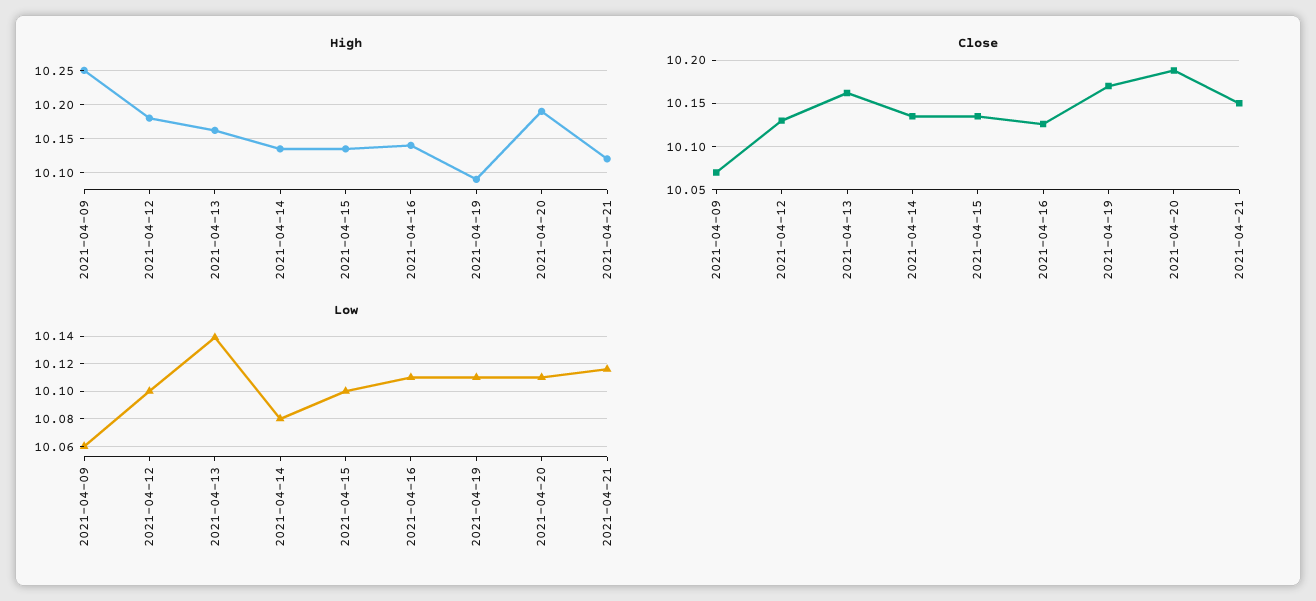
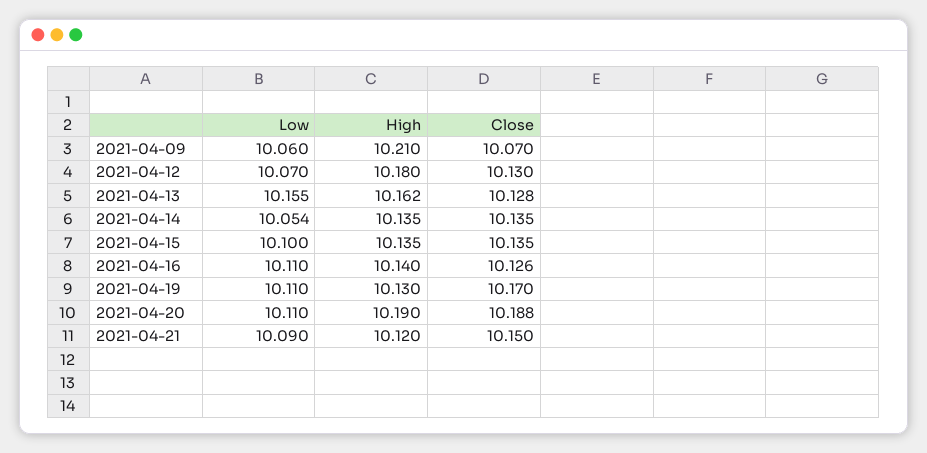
  {
    "High": {
-     "2021-04-09": 10.25,
+     "2021-04-09": 10.21,
      "2021-04-12": 10.18,
      "2021-04-13": 10.162,
      "2021-04-14": 10.135,
      "2021-04-15": 10.135,
      "2021-04-16": 10.14,
-     "2021-04-19": 10.09,
+     "2021-04-19": 10.13,
      "2021-04-20": 10.19,
      "2021-04-21": 10.12
    },
    "Close": {
      "2021-04-09": 10.07,
      "2021-04-12": 10.13,
-     "2021-04-13": 10.16,
+     "2021-04-13": 10.128,
      "2021-04-14": 10.135,
      "2021-04-15": 10.135,
      "2021-04-16": 10.126,
      "2021-04-19": 10.17,
      "2021-04-20": 10.188,
      "2021-04-21": 10.15
    },
    "Low": {
      "2021-04-09": 10.06,
-     "2021-04-12": 10.1,
+     "2021-04-12": 10.07,
-     "2021-04-13": 10.14,
+     "2021-04-13": 10.155,
-     "2021-04-14": 10.08,
+     "2021-04-14": 10.054,
      "2021-04-15": 10.1,
      "2021-04-16": 10.11,
      "2021-04-19": 10.11,
      "2021-04-20": 10.11,
-     "2021-04-21": 10.115
+     "2021-04-21": 10.09
    }
  }

